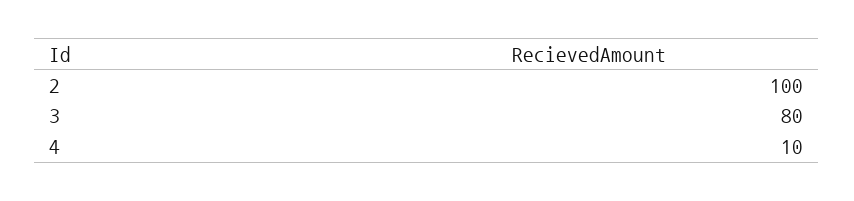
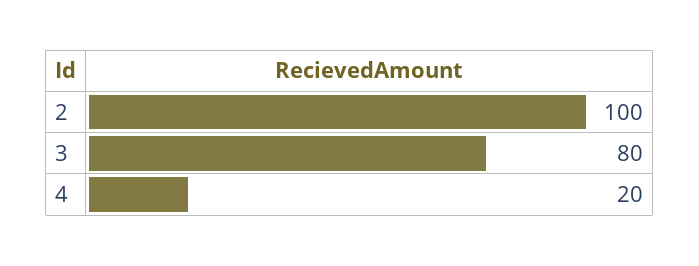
  {
    "2": 100,
    "3": 80,
-   "4": 10
+   "4": 20
  }

